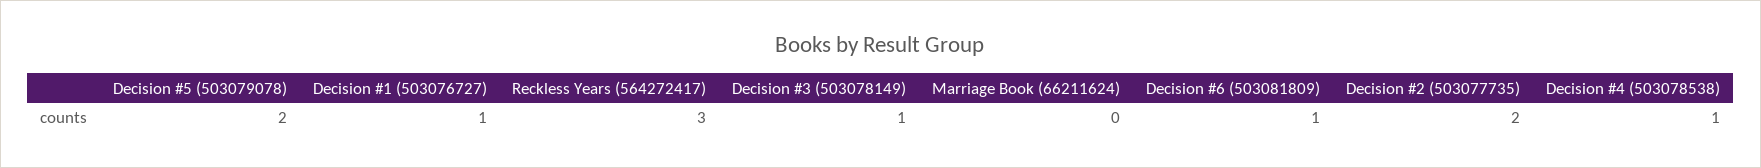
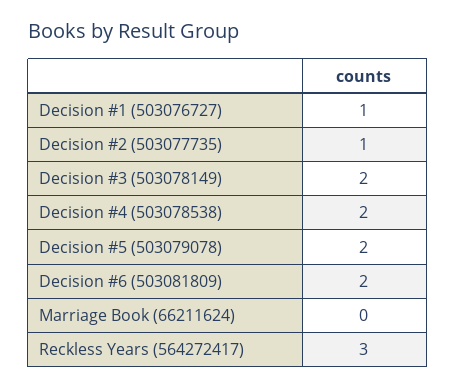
  {
    "Decision #5 (503079078)": 2,
    "Decision #1 (503076727)": 1,
    "Reckless Years (564272417)": 3,
-   "Decision #3 (503078149)": 1,
+   "Decision #3 (503078149)": 2,
    "Marriage Book (66211624)": 0,
-   "Decision #6 (503081809)": 1,
+   "Decision #6 (503081809)": 2,
-   "Decision #2 (503077735)": 2,
+   "Decision #2 (503077735)": 1,
-   "Decision #4 (503078538)": 1
+   "Decision #4 (503078538)": 2
  }

